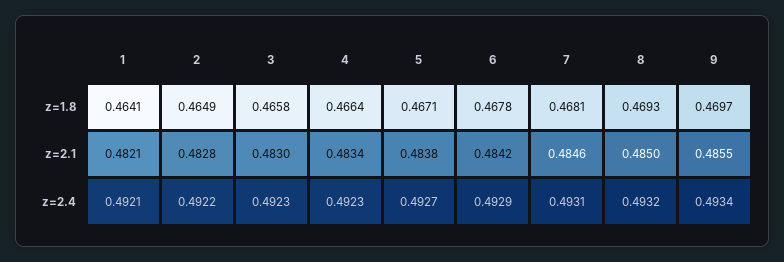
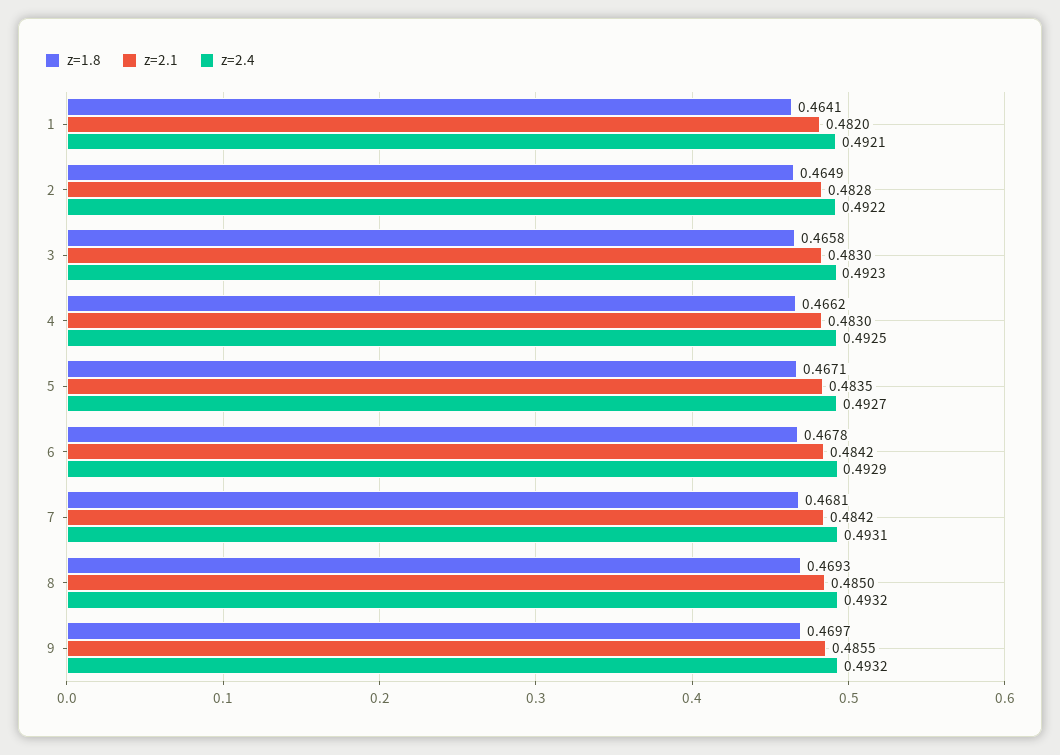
  {
    "z=1.8": {
      "1": 0.4641,
      "2": 0.4649,
      "3": 0.4658,
-     "4": 0.4664,
+     "4": 0.4662,
      "5": 0.4671,
      "6": 0.4678,
      "7": 0.4681,
      "8": 0.4693,
      "9": 0.4697
    },
    "z=2.1": {
-     "1": 0.4821,
+     "1": 0.482,
      "2": 0.4828,
      "3": 0.483,
-     "4": 0.4834,
+     "4": 0.483,
-     "5": 0.4838,
+     "5": 0.4835,
      "6": 0.4842,
-     "7": 0.4846,
+     "7": 0.4842,
      "8": 0.485,
      "9": 0.4855
    },
    "z=2.4": {
      "1": 0.4921,
      "2": 0.4922,
      "3": 0.4923,
-     "4": 0.4923,
+     "4": 0.4925,
      "5": 0.4927,
      "6": 0.4929,
      "7": 0.4931,
      "8": 0.4932,
-     "9": 0.4934
+     "9": 0.4932
    }
  }

